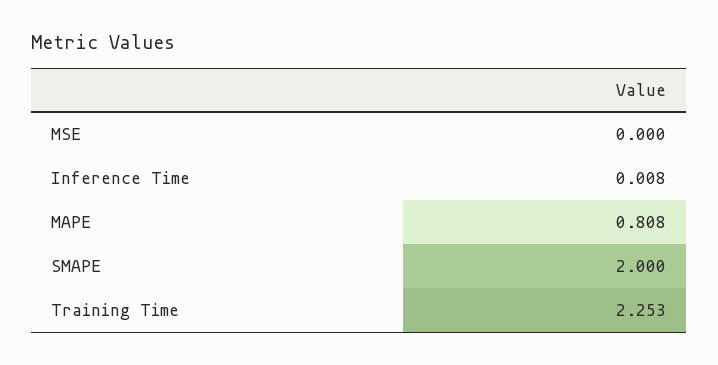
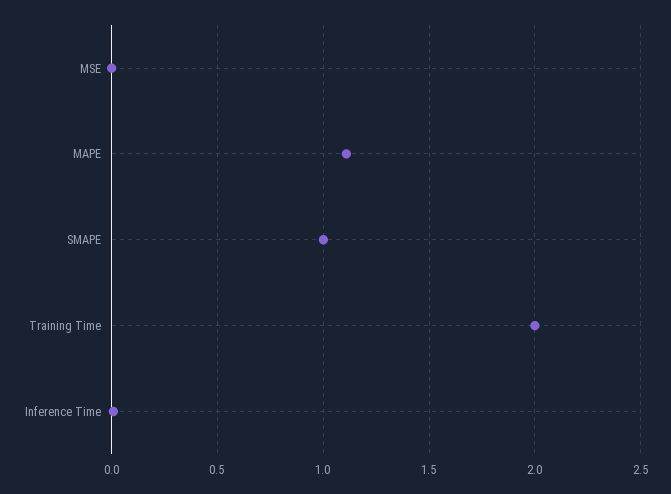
  {
    "MSE": 0,
    "Inference Time": 0.008,
-   "MAPE": 0.808,
+   "MAPE": 1.1,
-   "SMAPE": 2,
+   "SMAPE": 1,
-   "Training Time": 2.253
+   "Training Time": 2
  }

